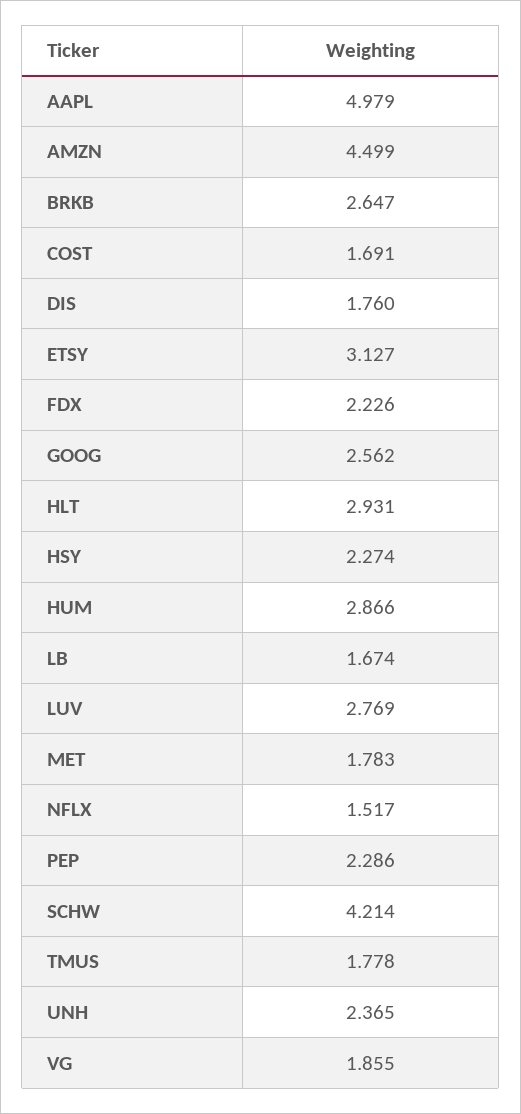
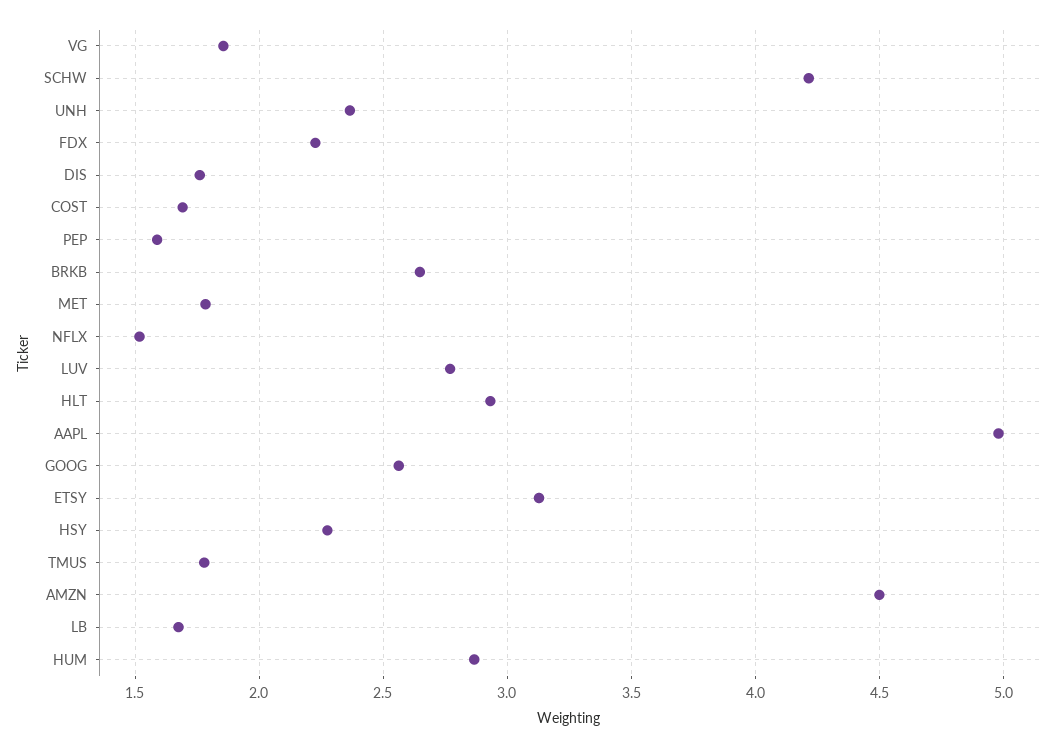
  {
    "AAPL": 4.979,
    "AMZN": 4.499,
    "BRKB": 2.647,
    "COST": 1.691,
    "DIS": 1.76,
    "ETSY": 3.127,
    "FDX": 2.226,
    "GOOG": 2.562,
    "HLT": 2.931,
    "HSY": 2.274,
    "HUM": 2.866,
    "LB": 1.674,
    "LUV": 2.769,
    "MET": 1.783,
    "NFLX": 1.517,
-   "PEP": 2.286,
+   "PEP": 1.6,
    "SCHW": 4.214,
    "TMUS": 1.778,
    "UNH": 2.365,
    "VG": 1.855
  }

